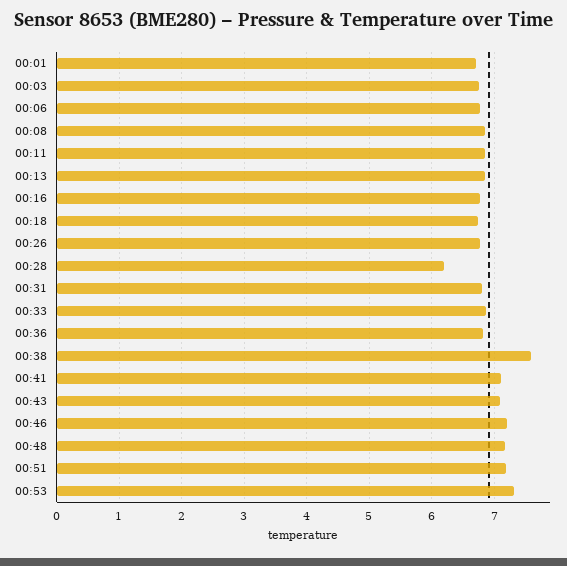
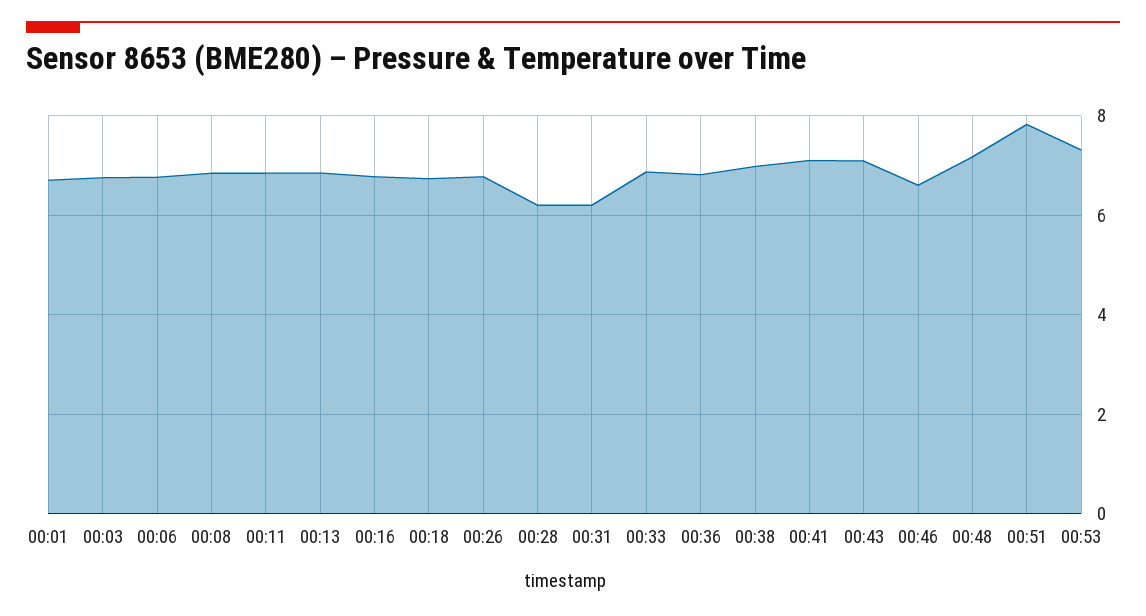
  {
    "00:01": 6.7,
    "00:03": 6.8,
    "00:06": 6.8,
    "00:08": 6.8,
    "00:11": 6.8,
    "00:13": 6.9,
    "00:16": 6.8,
    "00:18": 6.7,
    "00:26": 6.8,
    "00:28": 6.2,
-   "00:31": 6.8,
+   "00:31": 6.2,
    "00:33": 6.9,
    "00:36": 6.8,
-   "00:38": 7.6,
+   "00:38": 7,
    "00:41": 7.1,
    "00:43": 7.1,
-   "00:46": 7.2,
+   "00:46": 6.6,
    "00:48": 7.2,
-   "00:51": 7.2,
+   "00:51": 7.8,
    "00:53": 7.3
  }

